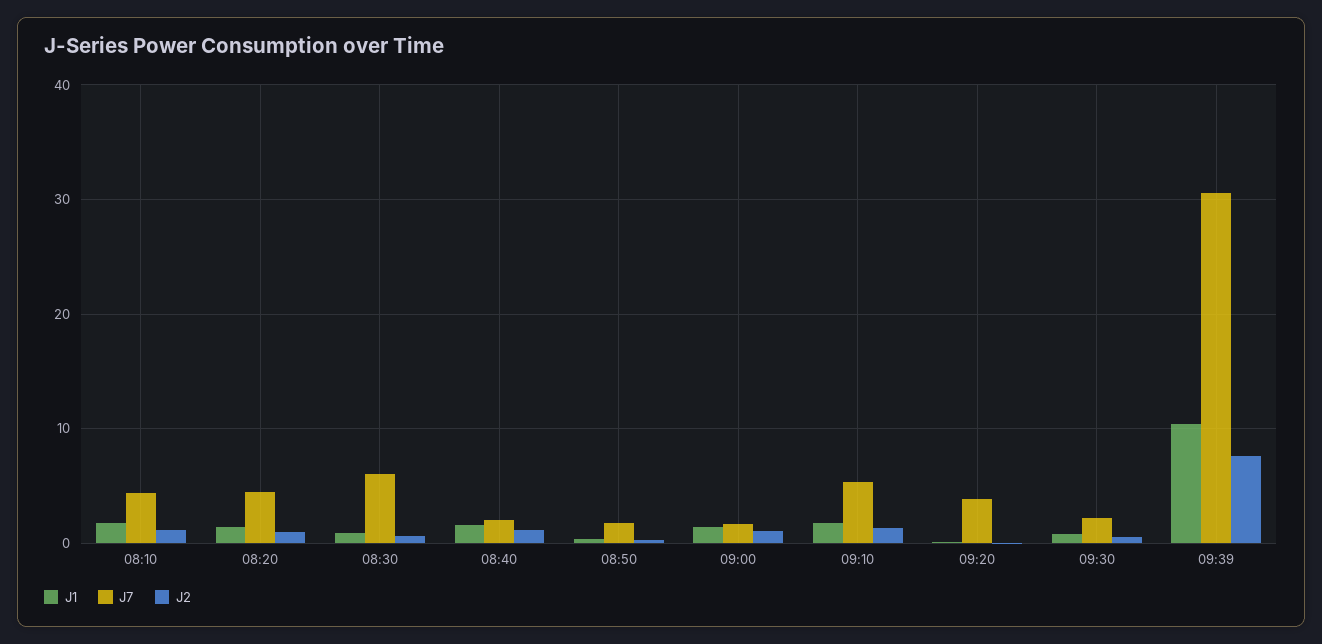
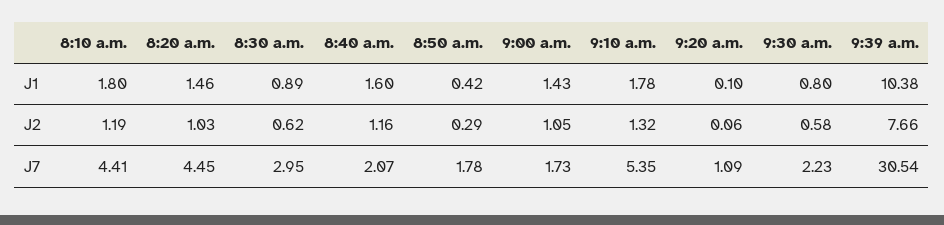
  {
    "J1": {
      "08:10": 1.8,
      "08:20": 1.46,
      "08:30": 0.89,
      "08:40": 1.6,
      "08:50": 0.42,
      "09:00": 1.43,
      "09:10": 1.78,
      "09:20": 0.1,
      "09:30": 0.8,
      "09:39": 10.38
    },
    "J7": {
      "08:10": 4.41,
      "08:20": 4.45,
-     "08:30": 6,
+     "08:30": 2.95,
      "08:40": 2.07,
      "08:50": 1.78,
      "09:00": 1.73,
      "09:10": 5.35,
-     "09:20": 4,
+     "09:20": 1.09,
      "09:30": 2.23,
      "09:39": 30.54
    },
    "J2": {
      "08:10": 1.19,
      "08:20": 1.03,
      "08:30": 0.62,
      "08:40": 1.16,
      "08:50": 0.29,
      "09:00": 1.05,
      "09:10": 1.32,
      "09:20": 0.06,
      "09:30": 0.58,
      "09:39": 7.66
    }
  }

